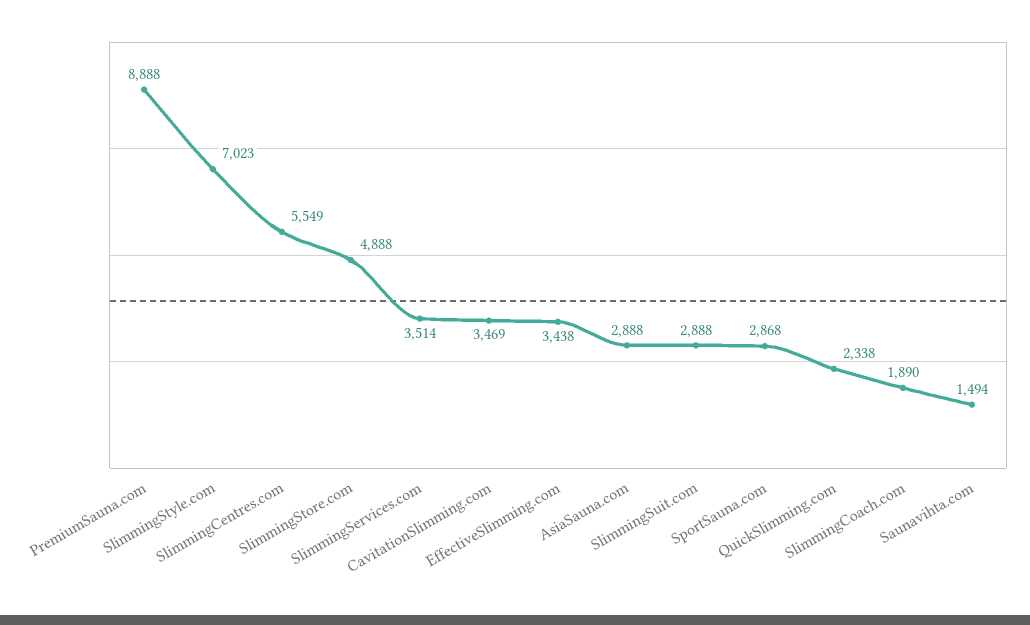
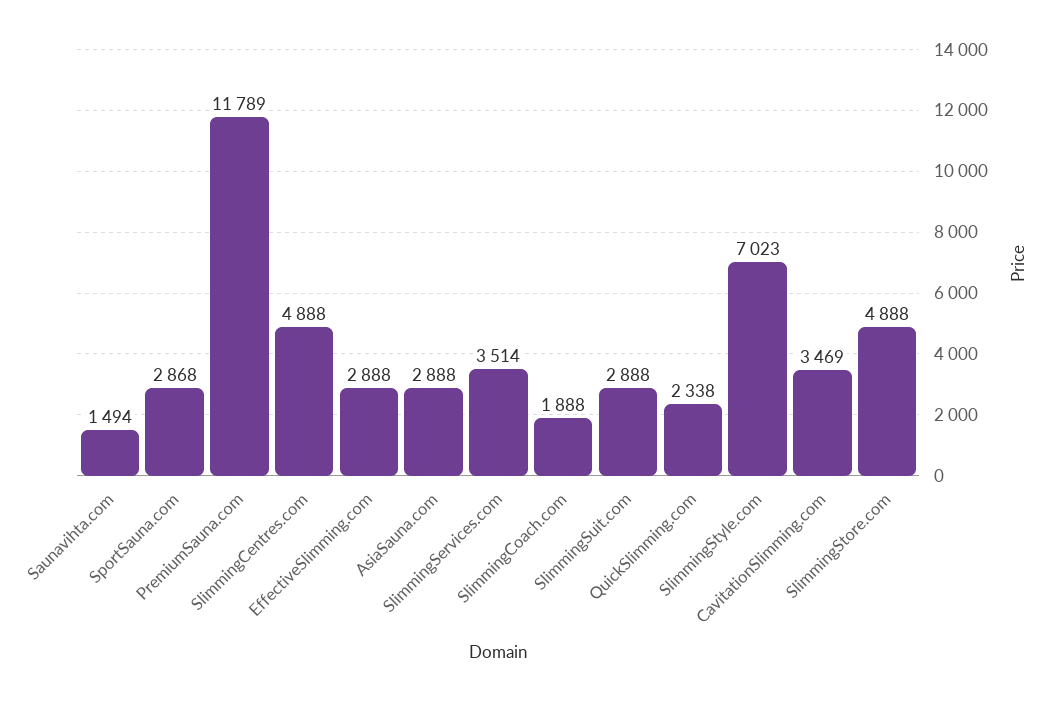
  {
-   "PremiumSauna.com": 8888,
+   "PremiumSauna.com": 11789,
    "SlimmingStyle.com": 7023,
-   "SlimmingCentres.com": 5549,
+   "SlimmingCentres.com": 4888,
    "SlimmingStore.com": 4888,
    "SlimmingServices.com": 3514,
    "CavitationSlimming.com": 3469,
-   "EffectiveSlimming.com": 3438,
+   "EffectiveSlimming.com": 2888,
    "AsiaSauna.com": 2888,
    "SlimmingSuit.com": 2888,
    "SportSauna.com": 2868,
    "QuickSlimming.com": 2338,
-   "SlimmingCoach.com": 1890,
+   "SlimmingCoach.com": 1888,
    "Saunavihta.com": 1494
  }

